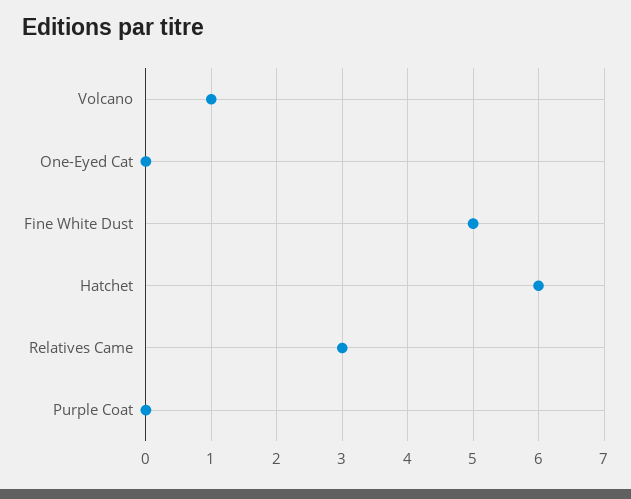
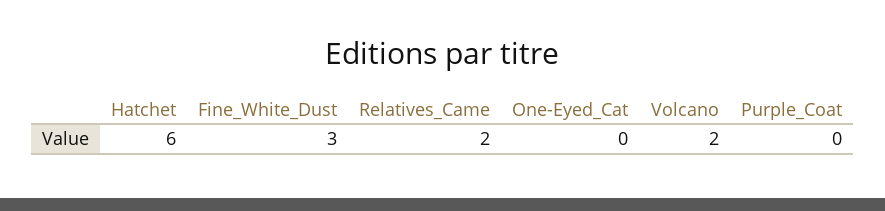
  {
-   "Volcano": 1,
+   "Volcano": 2,
    "One-Eyed Cat": 0,
-   "Fine White Dust": 5,
+   "Fine White Dust": 3,
    "Hatchet": 6,
-   "Relatives Came": 3,
+   "Relatives Came": 2,
    "Purple Coat": 0
  }

